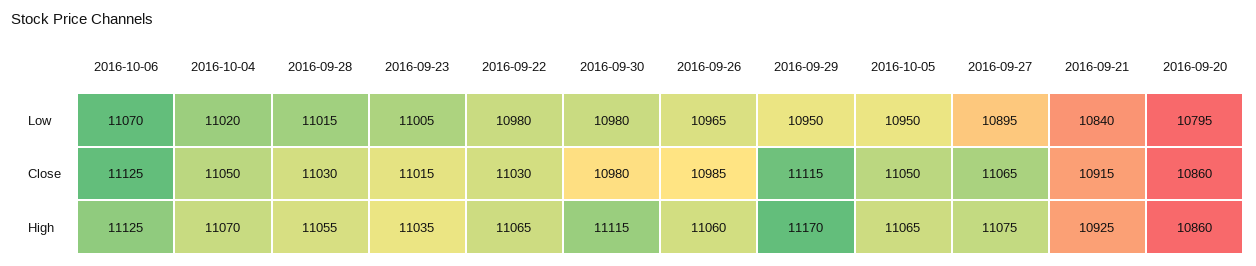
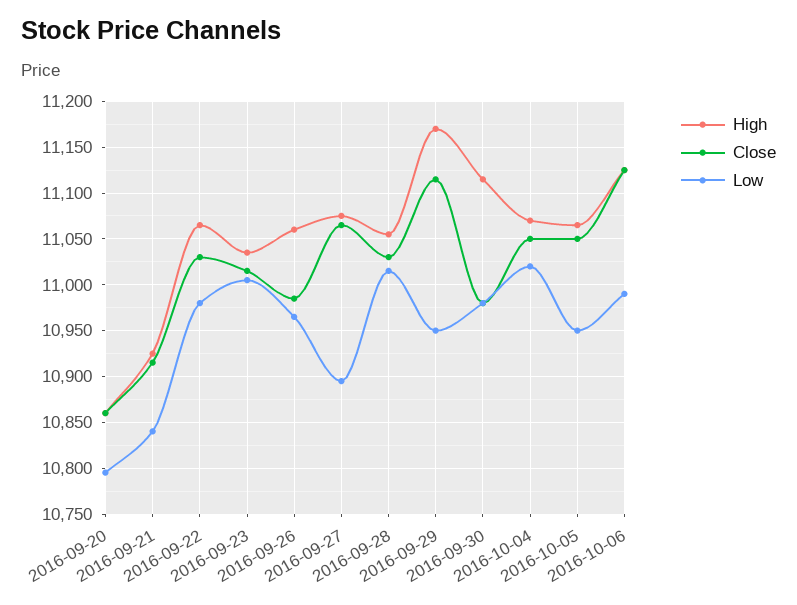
  {
    "Low": {
-     "2016-10-06": 11070,
+     "2016-10-06": 10990,
      "2016-10-04": 11020,
      "2016-09-28": 11015,
      "2016-09-23": 11005,
      "2016-09-22": 10980,
      "2016-09-30": 10980,
      "2016-09-26": 10965,
      "2016-09-29": 10950,
      "2016-10-05": 10950,
      "2016-09-27": 10895,
      "2016-09-21": 10840,
      "2016-09-20": 10795
    },
    "Close": {
      "2016-10-06": 11125,
      "2016-10-04": 11050,
      "2016-09-28": 11030,
      "2016-09-23": 11015,
      "2016-09-22": 11030,
      "2016-09-30": 10980,
      "2016-09-26": 10985,
      "2016-09-29": 11115,
      "2016-10-05": 11050,
      "2016-09-27": 11065,
      "2016-09-21": 10915,
      "2016-09-20": 10860
    },
    "High": {
      "2016-10-06": 11125,
      "2016-10-04": 11070,
      "2016-09-28": 11055,
      "2016-09-23": 11035,
      "2016-09-22": 11065,
      "2016-09-30": 11115,
      "2016-09-26": 11060,
      "2016-09-29": 11170,
      "2016-10-05": 11065,
      "2016-09-27": 11075,
      "2016-09-21": 10925,
      "2016-09-20": 10860
    }
  }

